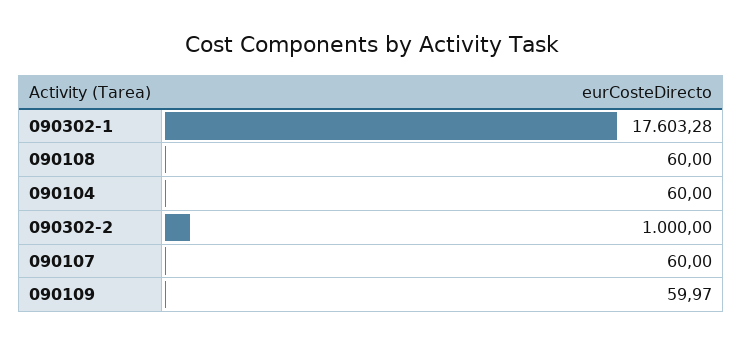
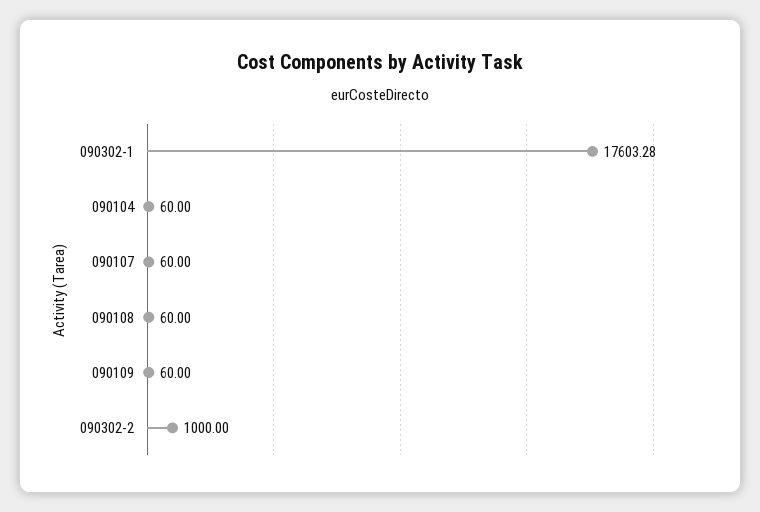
  {
    "090302-1": 17603.28,
    "090108": 60,
    "090104": 60,
    "090302-2": 1000,
    "090107": 60,
-   "090109": 59.97
+   "090109": 60
  }

